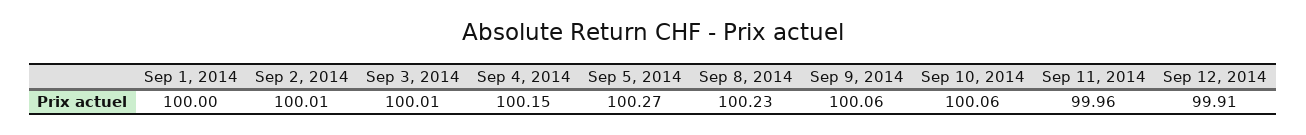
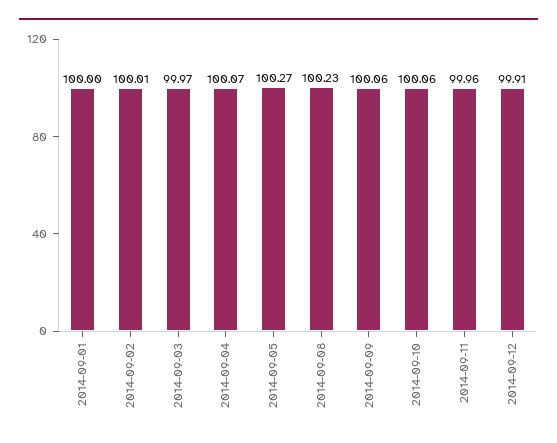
  {
    "Sep 1, 2014": 100,
    "Sep 2, 2014": 100.01,
-   "Sep 3, 2014": 100.01,
+   "Sep 3, 2014": 99.97,
-   "Sep 4, 2014": 100.15,
+   "Sep 4, 2014": 100.07,
    "Sep 5, 2014": 100.27,
    "Sep 8, 2014": 100.23,
    "Sep 9, 2014": 100.06,
    "Sep 10, 2014": 100.06,
    "Sep 11, 2014": 99.96,
    "Sep 12, 2014": 99.91
  }

